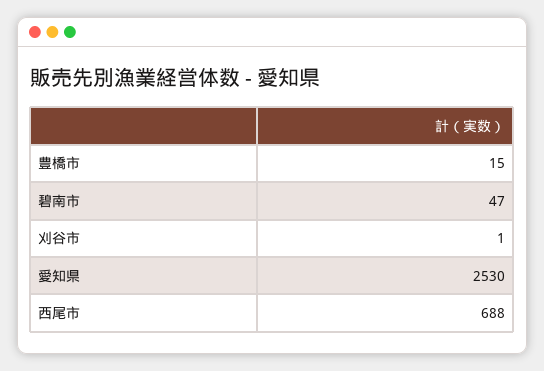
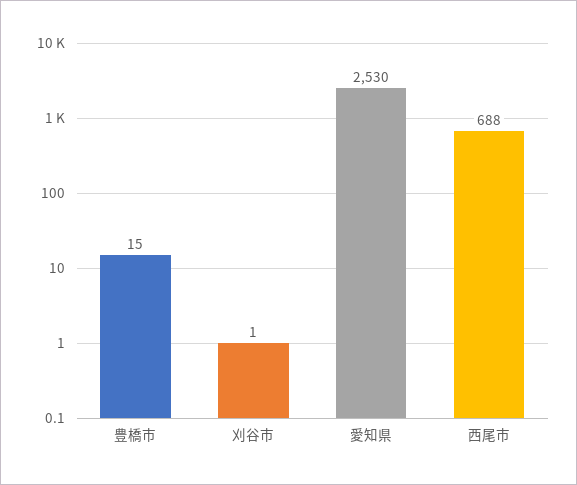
  {
    "豊橋市": 15,
-   "碧南市": 47,
    "刈谷市": 1,
    "愛知県": 2530,
    "西尾市": 688
  }

